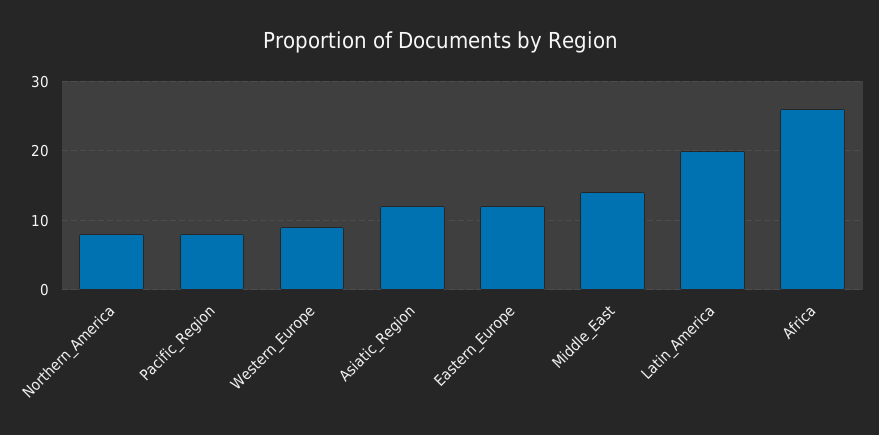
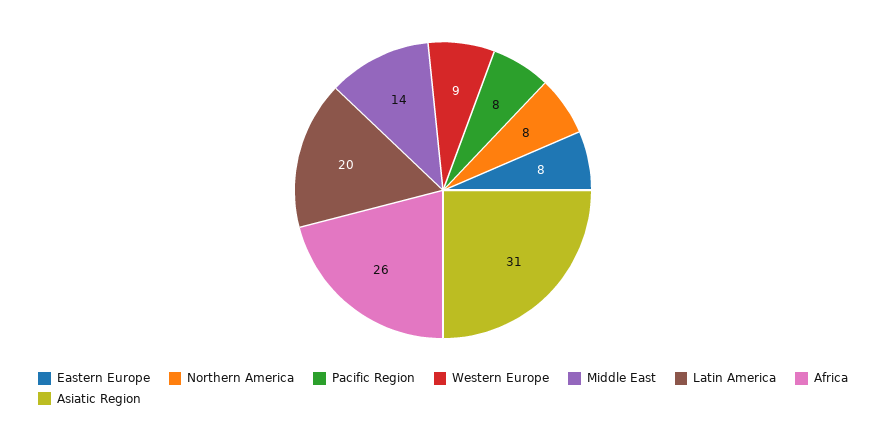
  {
    "Northern_America": 8,
    "Pacific_Region": 8,
    "Western_Europe": 9,
-   "Asiatic_Region": 12,
+   "Asiatic_Region": 31,
-   "Eastern_Europe": 12,
+   "Eastern_Europe": 8,
    "Middle_East": 14,
    "Latin_America": 20,
    "Africa": 26
  }

